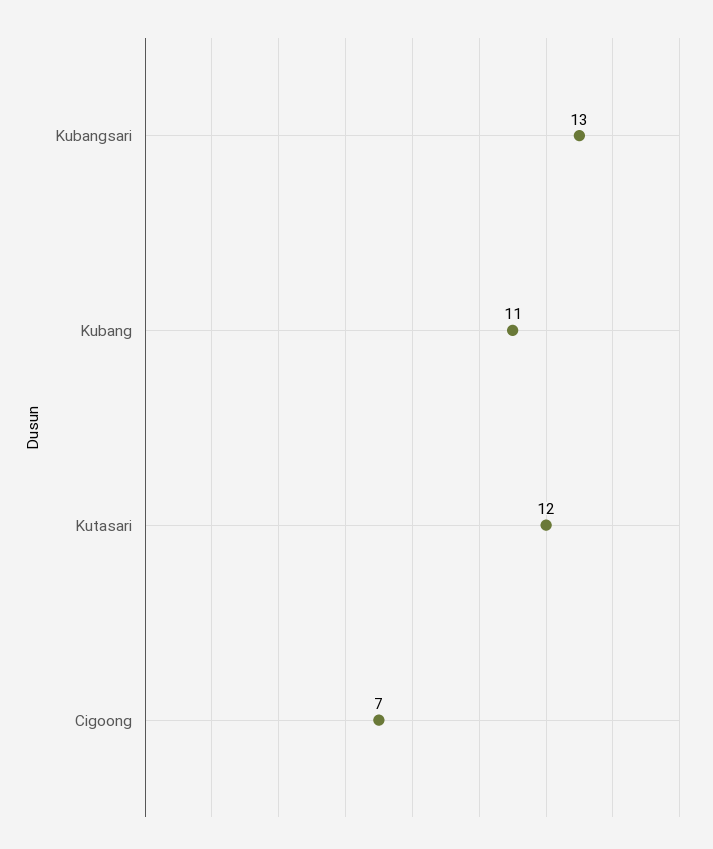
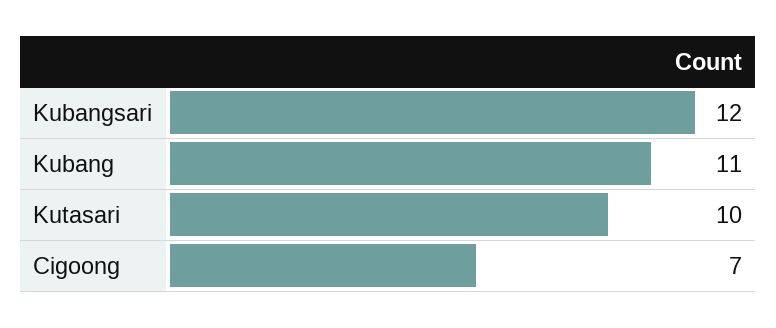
  {
-   "Kubangsari": 13,
+   "Kubangsari": 12,
    "Kubang": 11,
-   "Kutasari": 12,
+   "Kutasari": 10,
    "Cigoong": 7
  }

